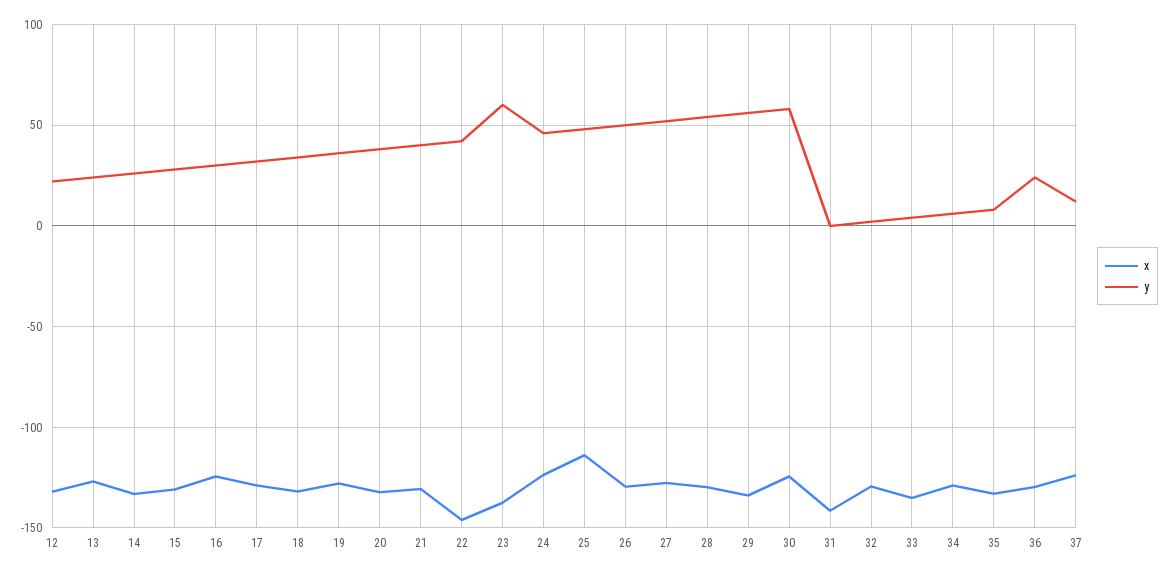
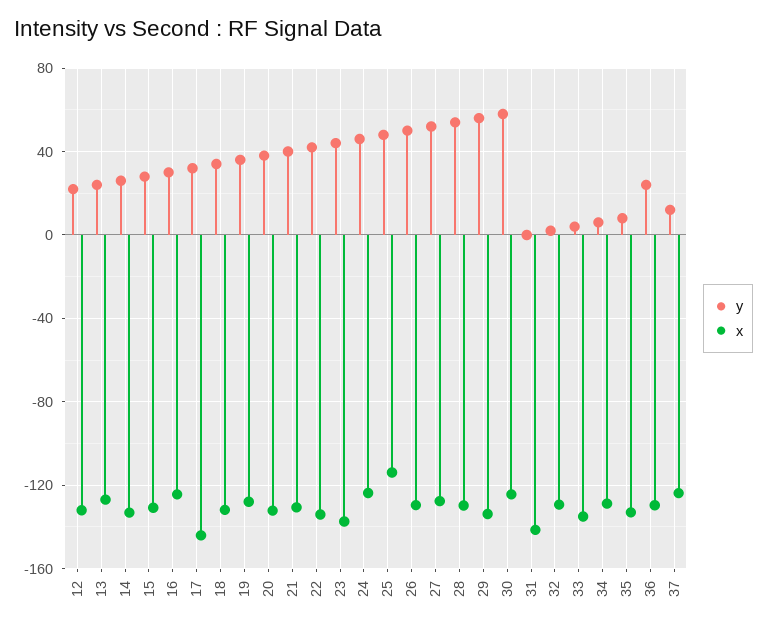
  {
    "x": {
      "12": -130,
      "13": -125,
      "14": -135,
      "15": -130,
      "16": -125,
-     "17": -130,
+     "17": -145,
      "18": -130,
      "19": -130,
      "20": -130,
      "21": -130,
-     "22": -145,
+     "22": -135,
      "23": -135,
      "24": -125,
      "25": -115,
      "26": -130,
      "27": -130,
      "28": -130,
      "29": -135,
      "30": -125,
      "31": -140,
      "32": -130,
      "33": -135,
      "34": -130,
      "35": -135,
      "36": -130,
      "37": -125
    },
    "y": {
      "12": 20,
      "13": 25,
      "14": 25,
      "15": 30,
      "16": 30,
      "17": 30,
      "18": 35,
      "19": 35,
      "20": 40,
      "21": 40,
      "22": 40,
-     "23": 60,
+     "23": 45,
      "24": 45,
      "25": 50,
      "26": 50,
      "27": 50,
      "28": 55,
      "29": 55,
      "30": 60,
      "31": 0,
      "32": 0,
      "33": 5,
      "34": 5,
      "35": 10,
      "36": 25,
      "37": 10
    }
  }

